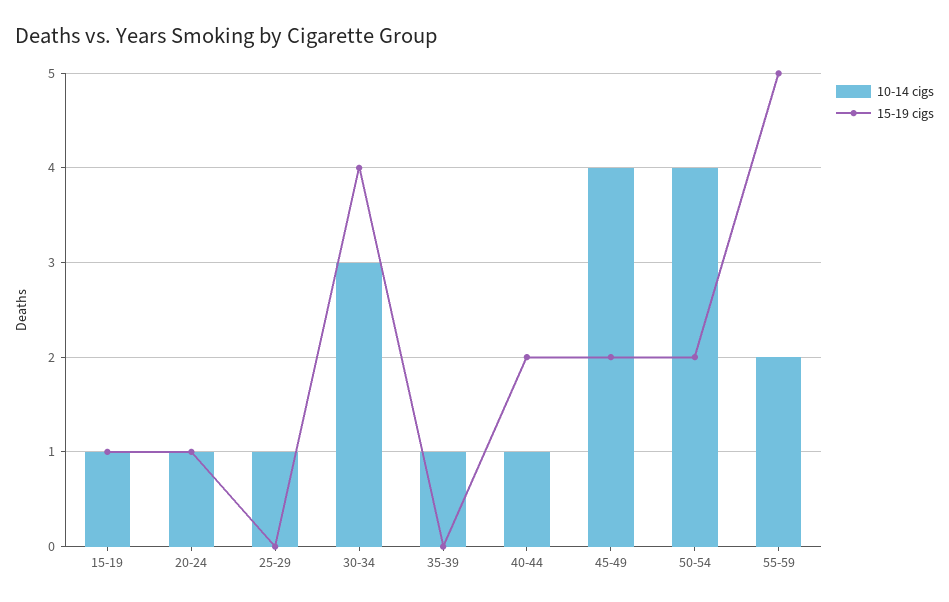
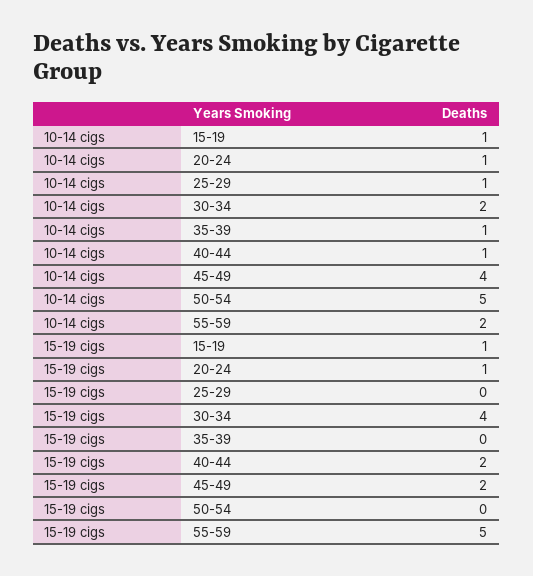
  {
    "10-14 cigs": {
      "15-19": 1,
      "20-24": 1,
      "25-29": 1,
-     "30-34": 3,
+     "30-34": 2,
      "35-39": 1,
      "40-44": 1,
      "45-49": 4,
-     "50-54": 4,
+     "50-54": 5,
      "55-59": 2
    },
    "15-19 cigs": {
      "15-19": 1,
      "20-24": 1,
      "25-29": 0,
      "30-34": 4,
      "35-39": 0,
      "40-44": 2,
      "45-49": 2,
-     "50-54": 2,
+     "50-54": 0,
      "55-59": 5
    }
  }

